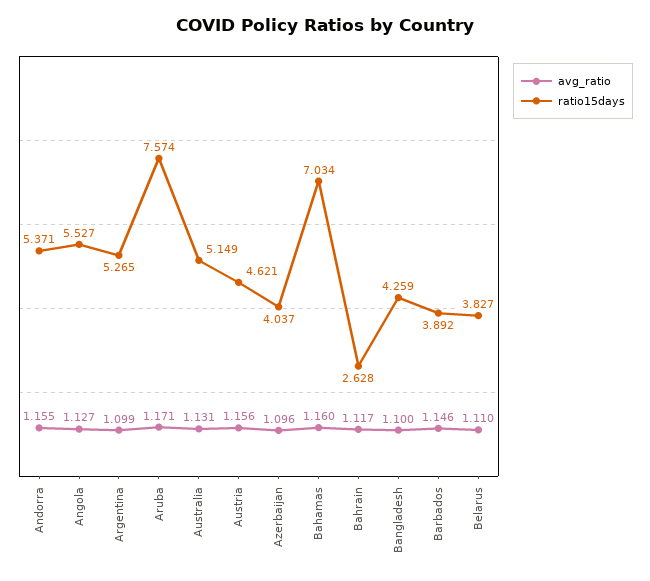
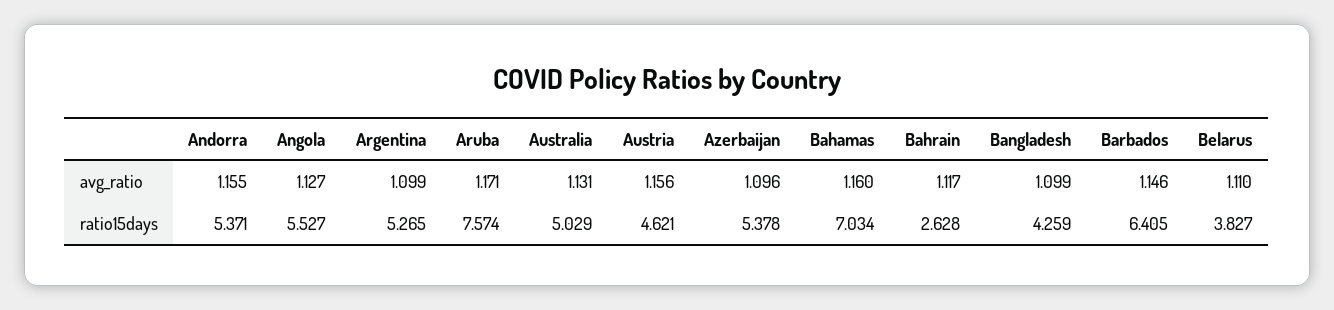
  {
    "avg_ratio": {
      "Andorra": 1.155,
      "Angola": 1.127,
      "Argentina": 1.099,
      "Aruba": 1.171,
      "Australia": 1.131,
      "Austria": 1.156,
      "Azerbaijan": 1.096,
      "Bahamas": 1.16,
      "Bahrain": 1.117,
-     "Bangladesh": 1.1,
+     "Bangladesh": 1.099,
      "Barbados": 1.146,
      "Belarus": 1.11
    },
    "ratio15days": {
      "Andorra": 5.371,
      "Angola": 5.527,
      "Argentina": 5.265,
      "Aruba": 7.574,
-     "Australia": 5.149,
+     "Australia": 5.029,
      "Austria": 4.621,
-     "Azerbaijan": 4.037,
+     "Azerbaijan": 5.378,
      "Bahamas": 7.034,
      "Bahrain": 2.628,
      "Bangladesh": 4.259,
-     "Barbados": 3.892,
+     "Barbados": 6.405,
      "Belarus": 3.827
    }
  }

